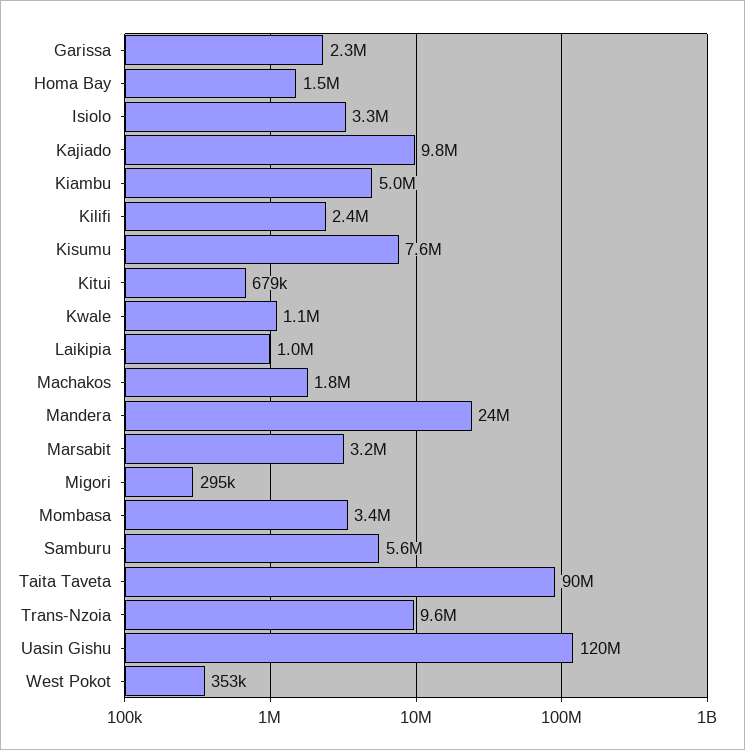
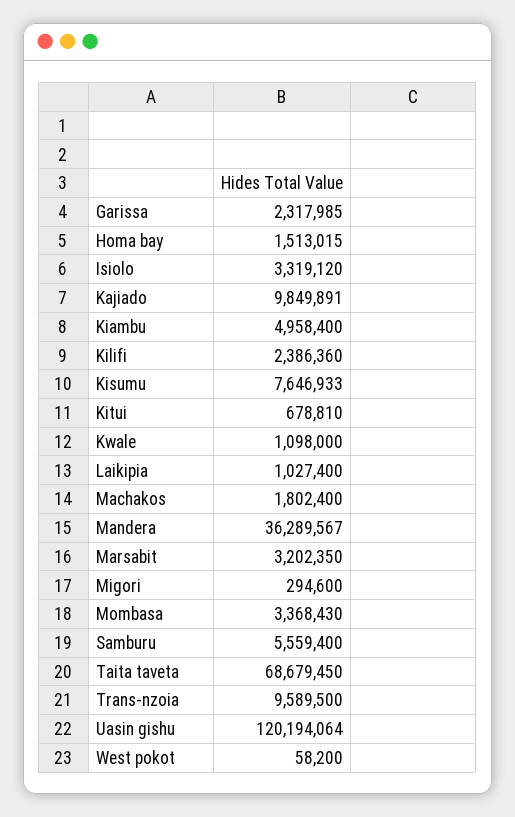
  {
    "Garissa": 2317985,
    "Homa Bay": 1513015,
    "Isiolo": 3319120,
    "Kajiado": 9849891,
    "Kiambu": 4958400,
    "Kilifi": 2386360,
    "Kisumu": 7646933,
    "Kitui": 678810,
    "Kwale": 1098000,
    "Laikipia": 1027400,
    "Machakos": 1802400,
-   "Mandera": 24000000,
+   "Mandera": 36289567,
    "Marsabit": 3202350,
    "Migori": 294600,
    "Mombasa": 3368430,
    "Samburu": 5559400,
-   "Taita Taveta": 90000000,
+   "Taita Taveta": 68679450,
    "Trans-Nzoia": 9589500,
    "Uasin Gishu": 120194064,
-   "West Pokot": 353000
+   "West Pokot": 58200
  }

